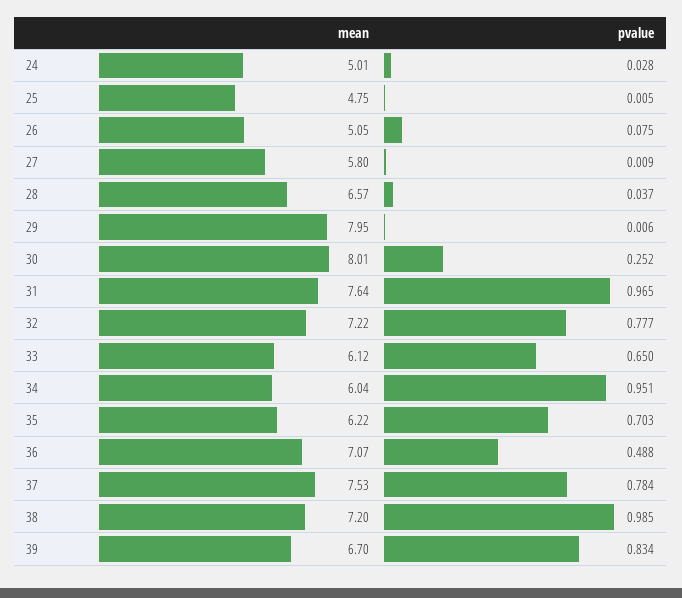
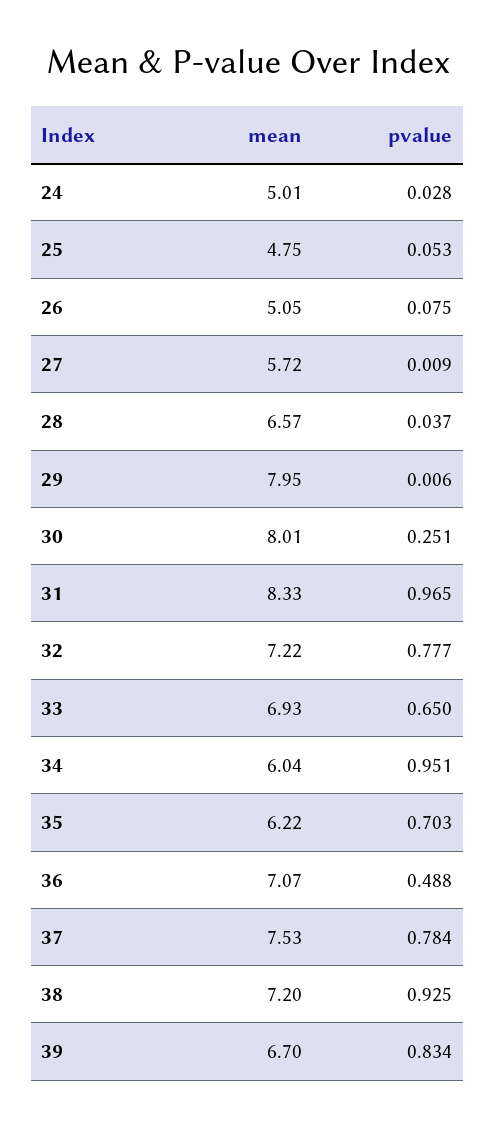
  {
    "mean": {
      "24": 5.01,
      "25": 4.75,
      "26": 5.05,
-     "27": 5.8,
+     "27": 5.72,
      "28": 6.57,
      "29": 7.95,
      "30": 8.01,
-     "31": 7.64,
+     "31": 8.33,
      "32": 7.22,
-     "33": 6.12,
+     "33": 6.93,
      "34": 6.04,
      "35": 6.22,
      "36": 7.07,
      "37": 7.53,
      "38": 7.2,
      "39": 6.7
    },
    "pvalue": {
      "24": 0.028,
-     "25": 0.005,
+     "25": 0.053,
      "26": 0.075,
      "27": 0.009,
      "28": 0.037,
      "29": 0.006,
-     "30": 0.252,
+     "30": 0.251,
      "31": 0.965,
      "32": 0.777,
      "33": 0.65,
      "34": 0.951,
      "35": 0.703,
      "36": 0.488,
      "37": 0.784,
-     "38": 0.985,
+     "38": 0.925,
      "39": 0.834
    }
  }

